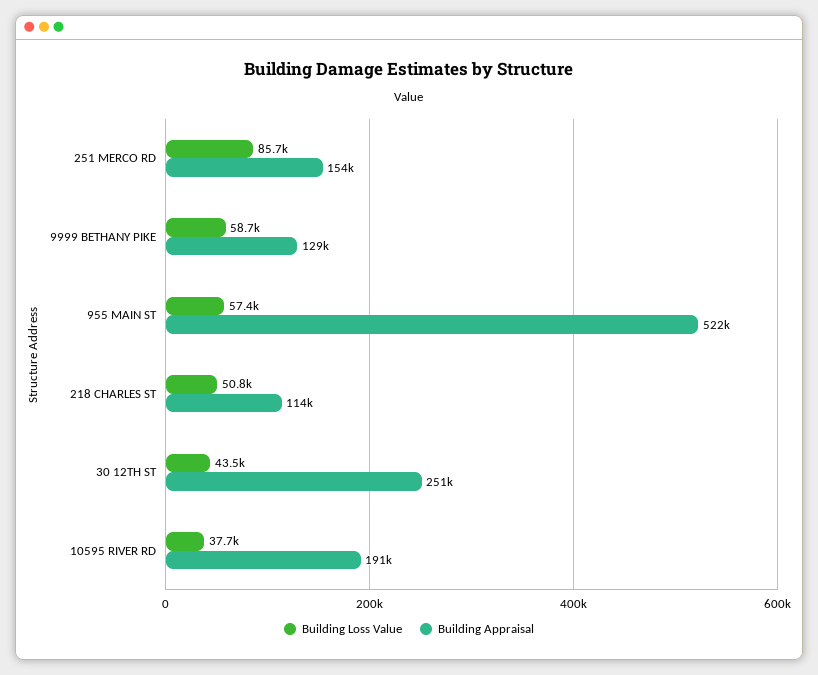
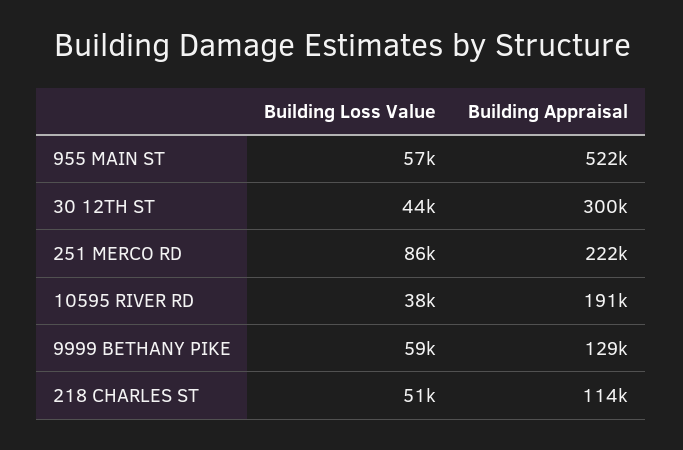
  {
    "Building Loss Value": {
      "251 MERCO RD": 85700,
      "9999 BETHANY PIKE": 58700,
      "955 MAIN ST": 57400,
      "218 CHARLES ST": 50800,
      "30 12TH ST": 43500,
      "10595 RIVER RD": 37700
    },
    "Building Appraisal": {
-     "251 MERCO RD": 154000,
+     "251 MERCO RD": 222000,
      "9999 BETHANY PIKE": 129000,
      "955 MAIN ST": 522000,
      "218 CHARLES ST": 114000,
-     "30 12TH ST": 251000,
+     "30 12TH ST": 300000,
      "10595 RIVER RD": 191000
    }
  }

